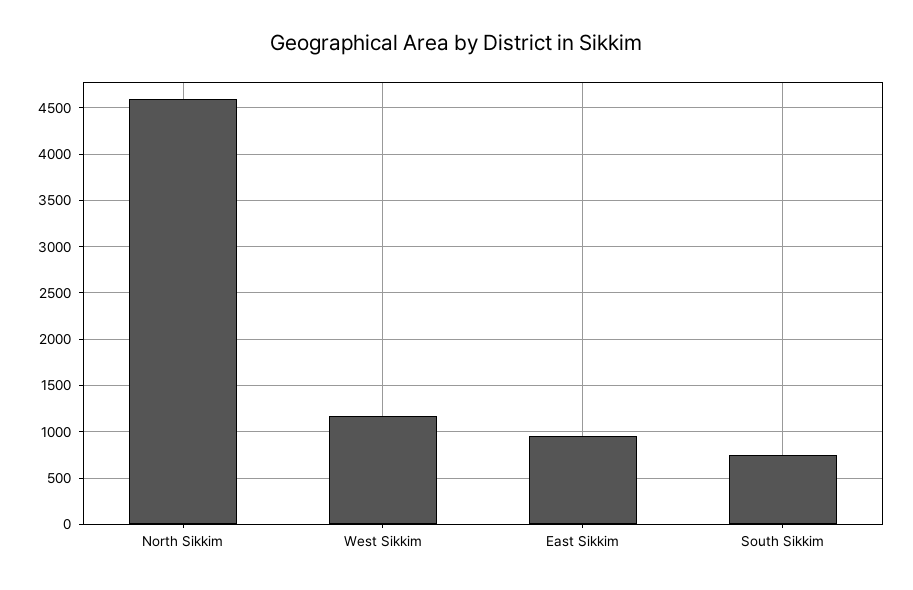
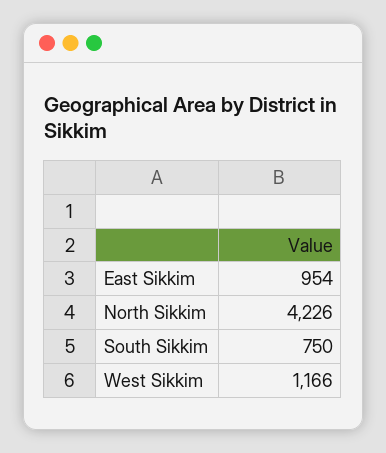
  {
-   "North Sikkim": 4600,
+   "North Sikkim": 4226,
    "West Sikkim": 1166,
    "East Sikkim": 954,
    "South Sikkim": 750
  }

